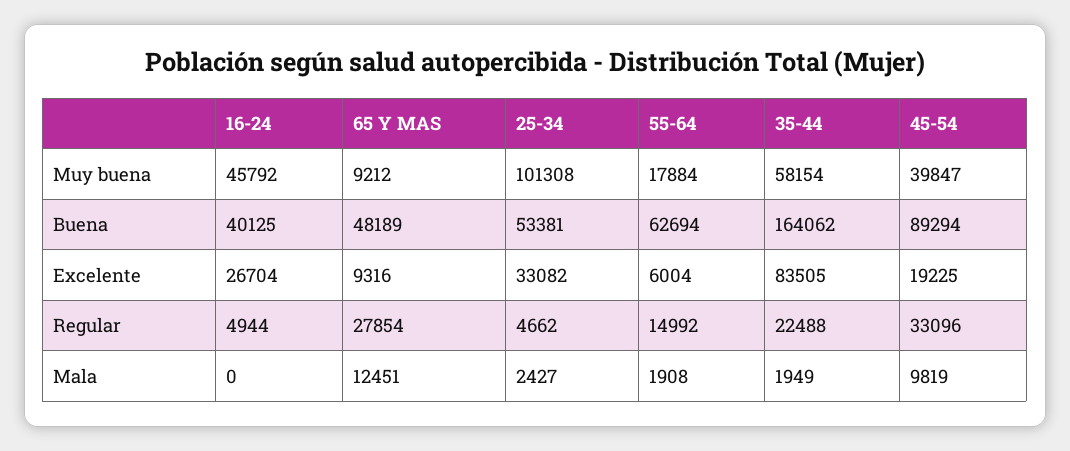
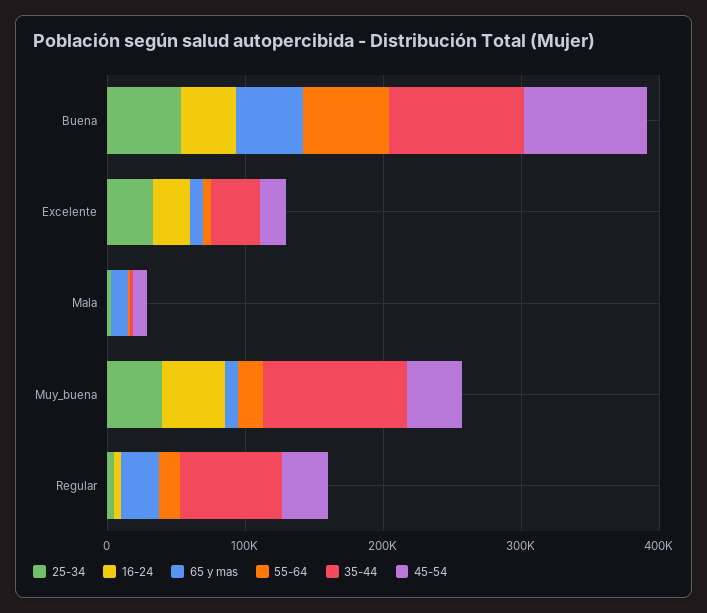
  {
    "16-24": {
      "Muy buena": 45792,
      "Buena": 40125,
      "Excelente": 26704,
      "Regular": 4944,
      "Mala": 0
    },
    "65 Y MAS": {
      "Muy buena": 9212,
      "Buena": 48189,
      "Excelente": 9316,
      "Regular": 27854,
      "Mala": 12451
    },
    "25-34": {
-     "Muy buena": 101308,
+     "Muy buena": 40000,
      "Buena": 53381,
      "Excelente": 33082,
      "Regular": 4662,
      "Mala": 2427
    },
    "55-64": {
      "Muy buena": 17884,
      "Buena": 62694,
      "Excelente": 6004,
      "Regular": 14992,
      "Mala": 1908
    },
    "35-44": {
-     "Muy buena": 58154,
+     "Muy buena": 100000,
-     "Buena": 164062,
+     "Buena": 100000,
-     "Excelente": 83505,
+     "Excelente": 40000,
-     "Regular": 22488,
+     "Regular": 80000,
      "Mala": 1949
    },
    "45-54": {
      "Muy buena": 39847,
      "Buena": 89294,
      "Excelente": 19225,
      "Regular": 33096,
      "Mala": 9819
    }
  }

